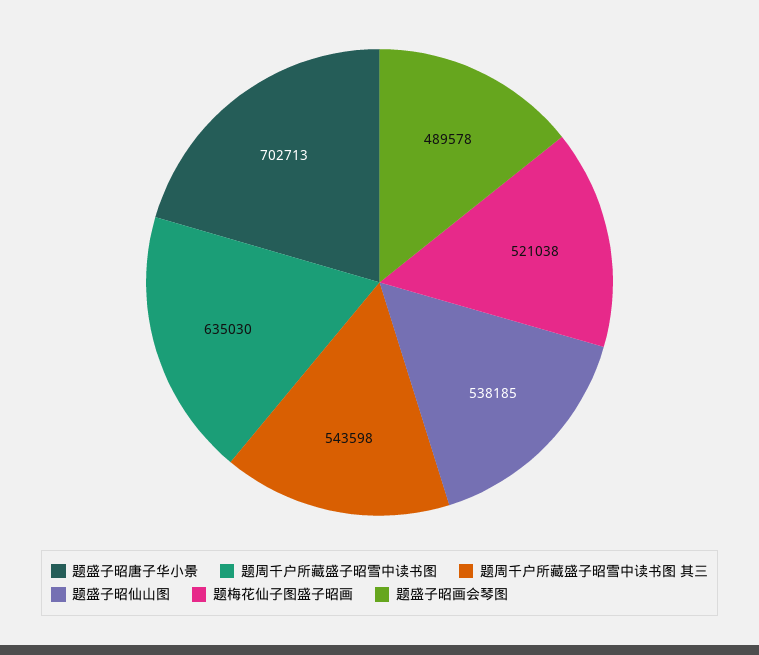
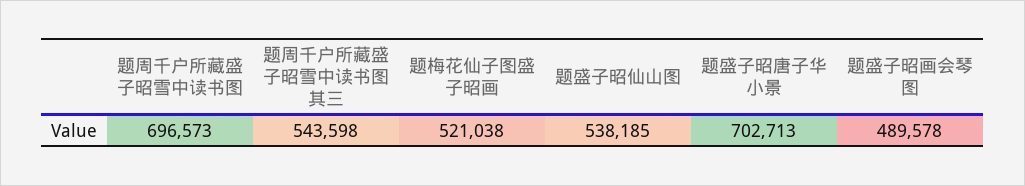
  {
    "题盛子昭唐子华小景": 702713,
-   "题周千户所藏盛子昭雪中读书图": 635030,
+   "题周千户所藏盛子昭雪中读书图": 696573,
    "题周千户所藏盛子昭雪中读书图 其三": 543598,
    "题盛子昭仙山图": 538185,
    "题梅花仙子图盛子昭画": 521038,
    "题盛子昭画会琴图": 489578
  }

